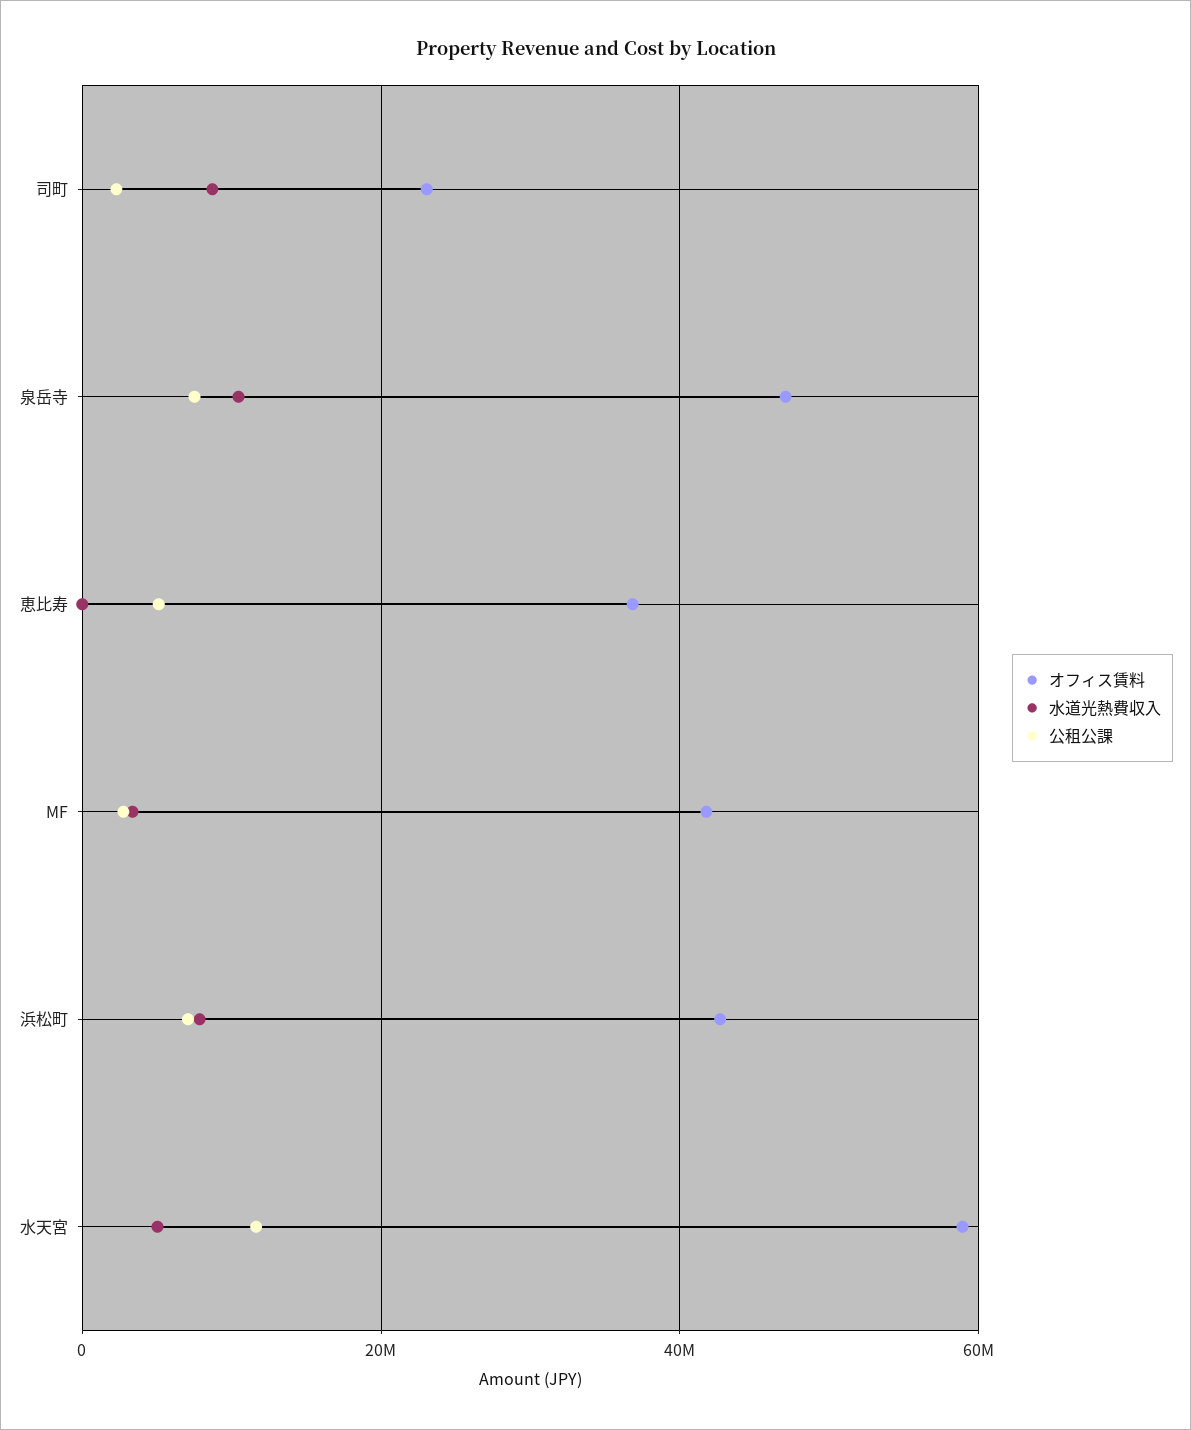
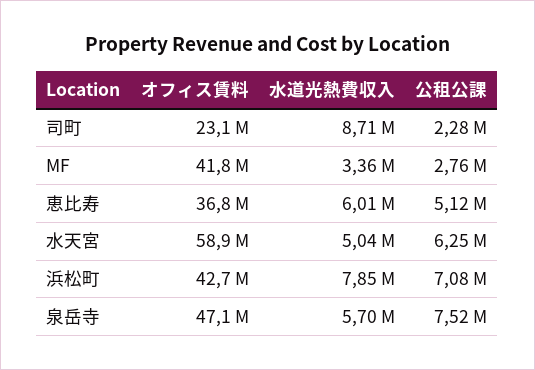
  {
    "オフィス賃料": {
      "司町": 23100000,
      "泉岳寺": 47100000,
      "恵比寿": 36800000,
      "MF": 41800000,
      "浜松町": 42700000,
      "水天宮": 58900000
    },
    "水道光熱費収入": {
      "司町": 8710000,
-     "泉岳寺": 10000000,
+     "泉岳寺": 5700000,
-     "恵比寿": 0,
+     "恵比寿": 6010000,
      "MF": 3360000,
      "浜松町": 7850000,
      "水天宮": 5040000
    },
    "公租公課": {
      "司町": 2280000,
      "泉岳寺": 7520000,
      "恵比寿": 5120000,
      "MF": 2760000,
      "浜松町": 7080000,
-     "水天宮": 12000000
+     "水天宮": 6250000
    }
  }

